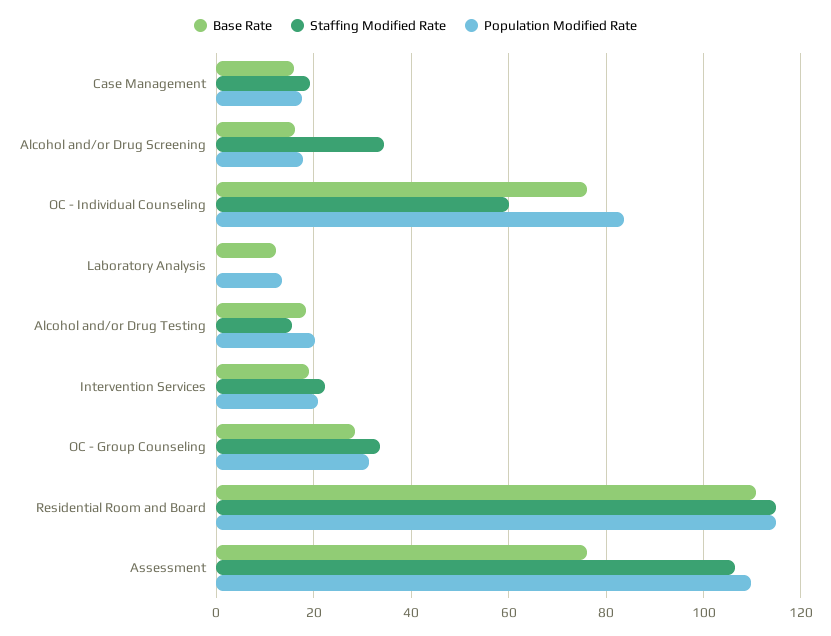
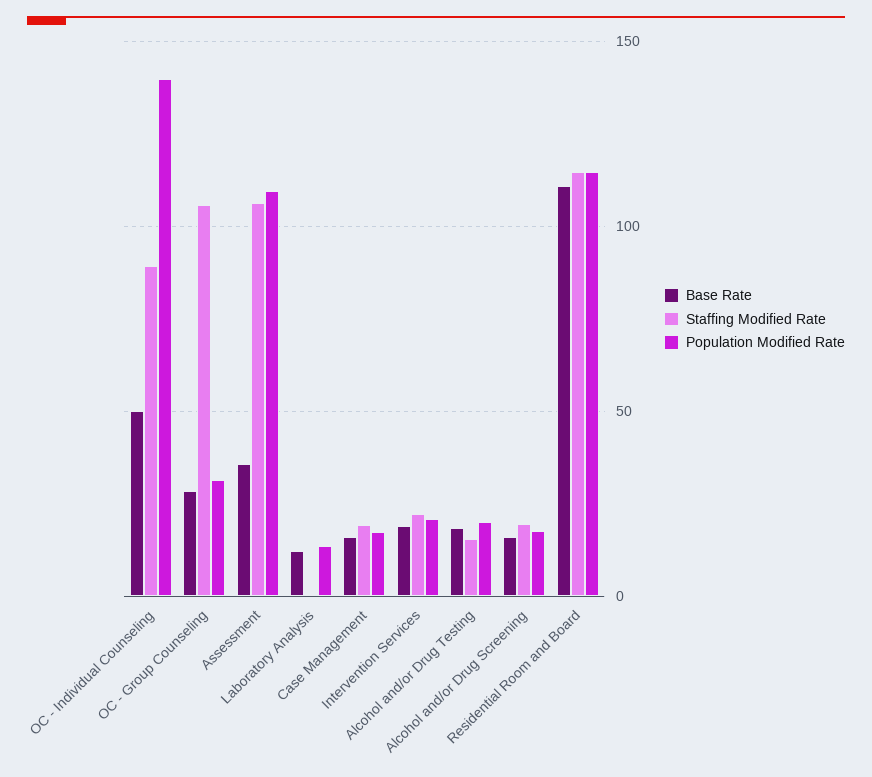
  {
    "Base Rate": {
      "Case Management": 16,
      "Alcohol and/or Drug Screening": 16,
-     "OC - Individual Counseling": 76,
+     "OC - Individual Counseling": 50,
      "Laboratory Analysis": 12,
      "Alcohol and/or Drug Testing": 18,
      "Intervention Services": 20,
      "OC - Group Counseling": 28,
      "Residential Room and Board": 110,
-     "Assessment": 76
+     "Assessment": 35
    },
    "Staffing Modified Rate": {
      "Case Management": 20,
-     "Alcohol and/or Drug Screening": 34,
+     "Alcohol and/or Drug Screening": 20,
-     "OC - Individual Counseling": 60,
+     "OC - Individual Counseling": 90,
      "Laboratory Analysis": 0,
      "Alcohol and/or Drug Testing": 16,
      "Intervention Services": 22,
-     "OC - Group Counseling": 34,
+     "OC - Group Counseling": 105,
      "Residential Room and Board": 114,
      "Assessment": 106
    },
    "Population Modified Rate": {
      "Case Management": 18,
      "Alcohol and/or Drug Screening": 18,
-     "OC - Individual Counseling": 84,
+     "OC - Individual Counseling": 140,
      "Laboratory Analysis": 14,
      "Alcohol and/or Drug Testing": 20,
      "Intervention Services": 20,
      "OC - Group Counseling": 32,
      "Residential Room and Board": 114,
      "Assessment": 110
    }
  }

